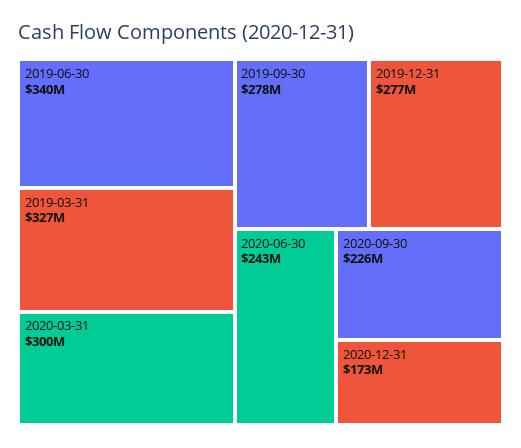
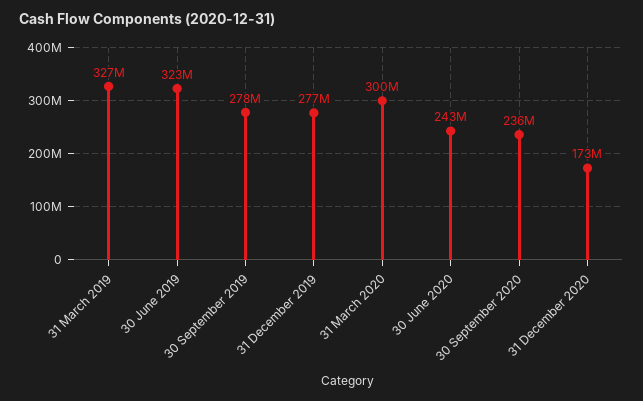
  {
-   "2019-06-30": 340000000,
+   "2019-06-30": 323000000,
    "2019-03-31": 327000000,
    "2020-03-31": 300000000,
    "2019-09-30": 278000000,
    "2019-12-31": 277000000,
    "2020-06-30": 243000000,
-   "2020-09-30": 226000000,
+   "2020-09-30": 236000000,
    "2020-12-31": 173000000
  }

